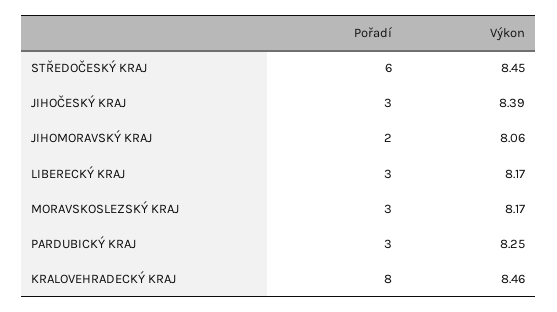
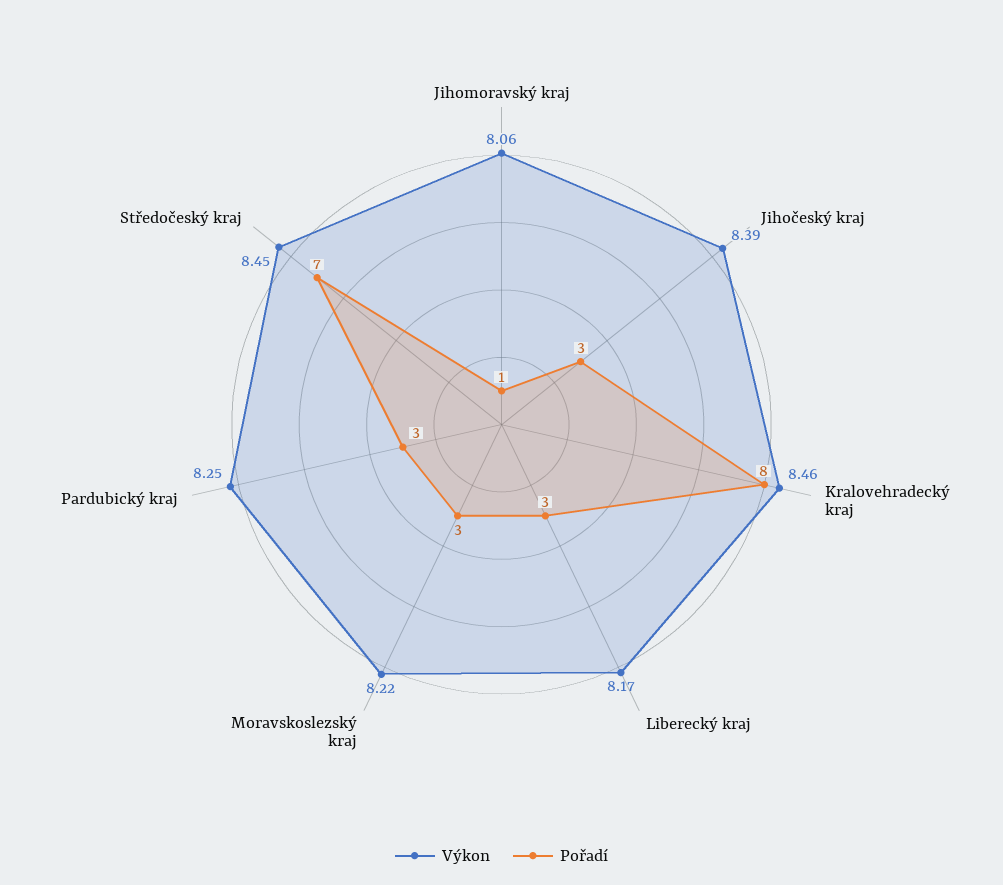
  {
    "Pořadí": {
-     "STŘEDOČESKÝ KRAJ": 6,
+     "STŘEDOČESKÝ KRAJ": 7,
      "JIHOČESKÝ KRAJ": 3,
-     "JIHOMORAVSKÝ KRAJ": 2,
+     "JIHOMORAVSKÝ KRAJ": 1,
      "LIBERECKÝ KRAJ": 3,
      "MORAVSKOSLEZSKÝ KRAJ": 3,
      "PARDUBICKÝ KRAJ": 3,
      "KRALOVEHRADECKÝ KRAJ": 8
    },
    "Výkon": {
      "STŘEDOČESKÝ KRAJ": 8.45,
      "JIHOČESKÝ KRAJ": 8.39,
      "JIHOMORAVSKÝ KRAJ": 8.06,
      "LIBERECKÝ KRAJ": 8.17,
-     "MORAVSKOSLEZSKÝ KRAJ": 8.17,
+     "MORAVSKOSLEZSKÝ KRAJ": 8.22,
      "PARDUBICKÝ KRAJ": 8.25,
      "KRALOVEHRADECKÝ KRAJ": 8.46
    }
  }

